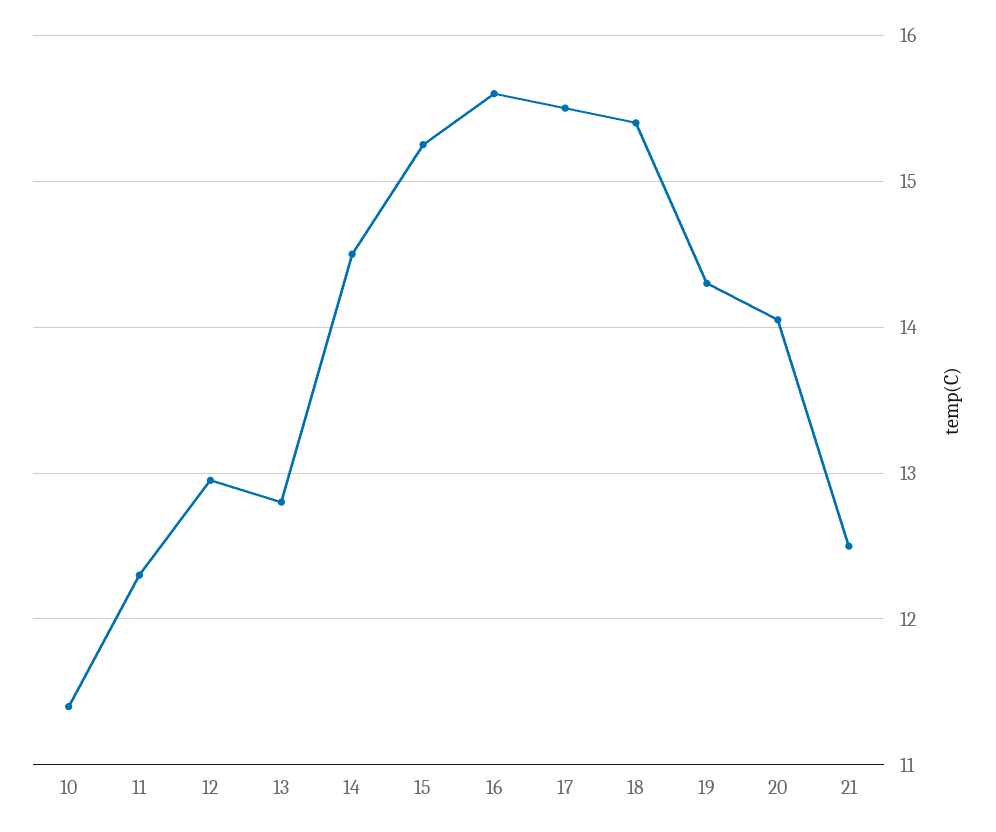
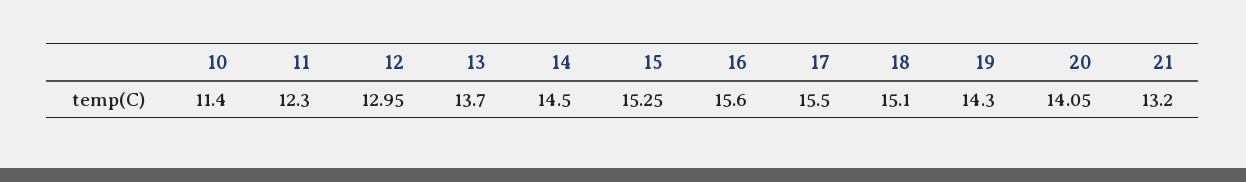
  {
    "10": 11.4,
    "11": 12.3,
    "12": 12.95,
-   "13": 12.8,
+   "13": 13.7,
    "14": 14.5,
    "15": 15.25,
    "16": 15.6,
    "17": 15.5,
-   "18": 15.4,
+   "18": 15.1,
    "19": 14.3,
    "20": 14.05,
-   "21": 12.5
+   "21": 13.2
  }

